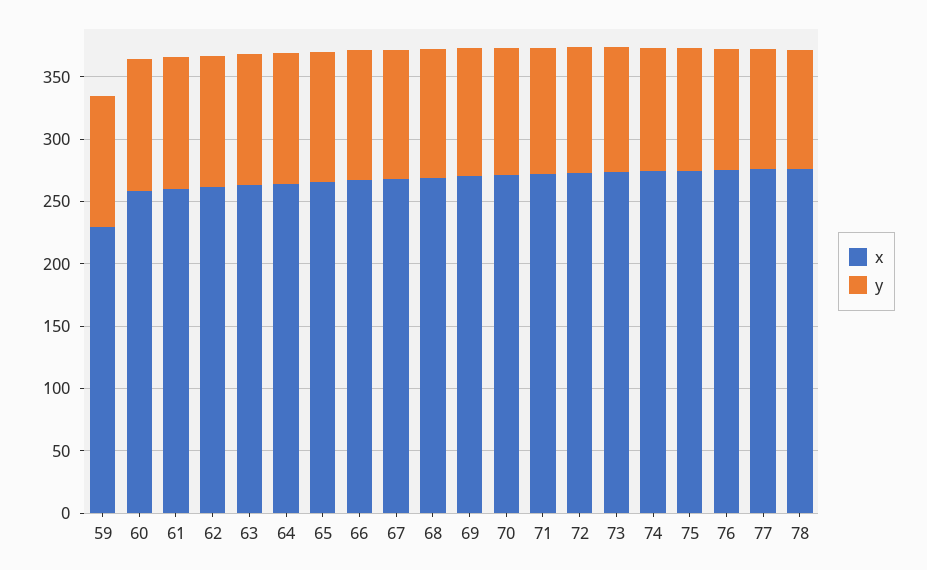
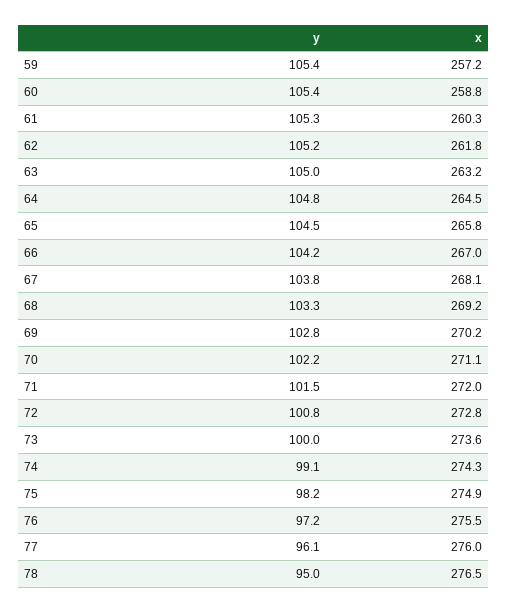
  {
    "x": {
-     "59": 230,
+     "59": 257.2,
      "60": 258.8,
      "61": 260.3,
      "62": 261.8,
      "63": 263.2,
      "64": 264.5,
      "65": 265.8,
      "66": 267,
      "67": 268.1,
      "68": 269.2,
      "69": 270.2,
      "70": 271.1,
      "71": 272,
      "72": 272.8,
      "73": 273.6,
      "74": 274.3,
      "75": 274.9,
      "76": 275.5,
      "77": 276,
      "78": 276.5
    },
    "y": {
      "59": 105.4,
      "60": 105.4,
      "61": 105.3,
      "62": 105.2,
      "63": 105,
      "64": 104.8,
      "65": 104.5,
      "66": 104.2,
      "67": 103.8,
      "68": 103.3,
      "69": 102.8,
      "70": 102.2,
      "71": 101.5,
      "72": 100.8,
      "73": 100,
      "74": 99.1,
      "75": 98.2,
      "76": 97.2,
      "77": 96.1,
      "78": 95
    }
  }

